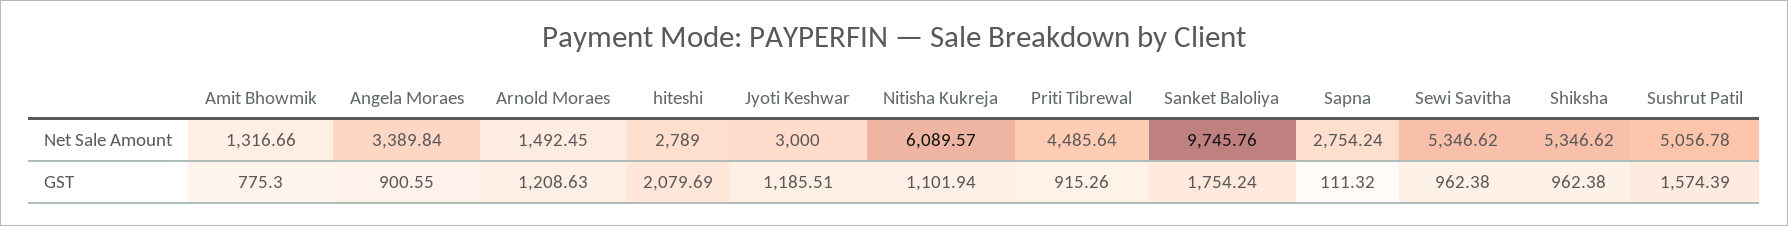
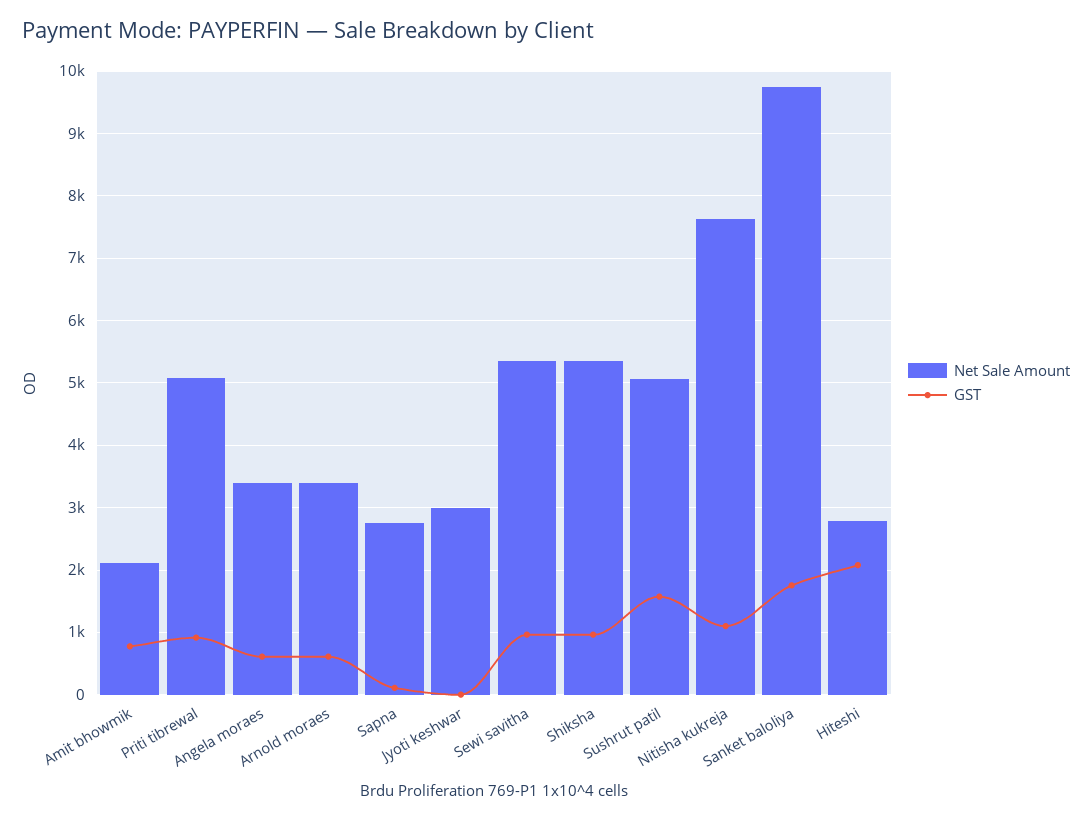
  {
    "Net Sale Amount": {
-     "Amit Bhowmik": 1316.66,
+     "Amit Bhowmik": 2100,
      "Angela Moraes": 3389.84,
-     "Arnold Moraes": 1492.45,
+     "Arnold Moraes": 3400,
      "hiteshi": 2789,
      "Jyoti Keshwar": 3000,
-     "Nitisha Kukreja": 6089.57,
+     "Nitisha Kukreja": 7600,
-     "Priti Tibrewal": 4485.64,
+     "Priti Tibrewal": 5100,
      "Sanket Baloliya": 9745.76,
      "Sapna": 2754.24,
      "Sewi Savitha": 5346.62,
      "Shiksha": 5346.62,
      "Sushrut Patil": 5056.78
    },
    "GST": {
      "Amit Bhowmik": 775.3,
-     "Angela Moraes": 900.55,
+     "Angela Moraes": 600,
-     "Arnold Moraes": 1208.63,
+     "Arnold Moraes": 600,
      "hiteshi": 2079.69,
-     "Jyoti Keshwar": 1185.51,
+     "Jyoti Keshwar": 0,
      "Nitisha Kukreja": 1101.94,
      "Priti Tibrewal": 915.26,
      "Sanket Baloliya": 1754.24,
      "Sapna": 111.32,
      "Sewi Savitha": 962.38,
      "Shiksha": 962.38,
      "Sushrut Patil": 1574.39
    }
  }

